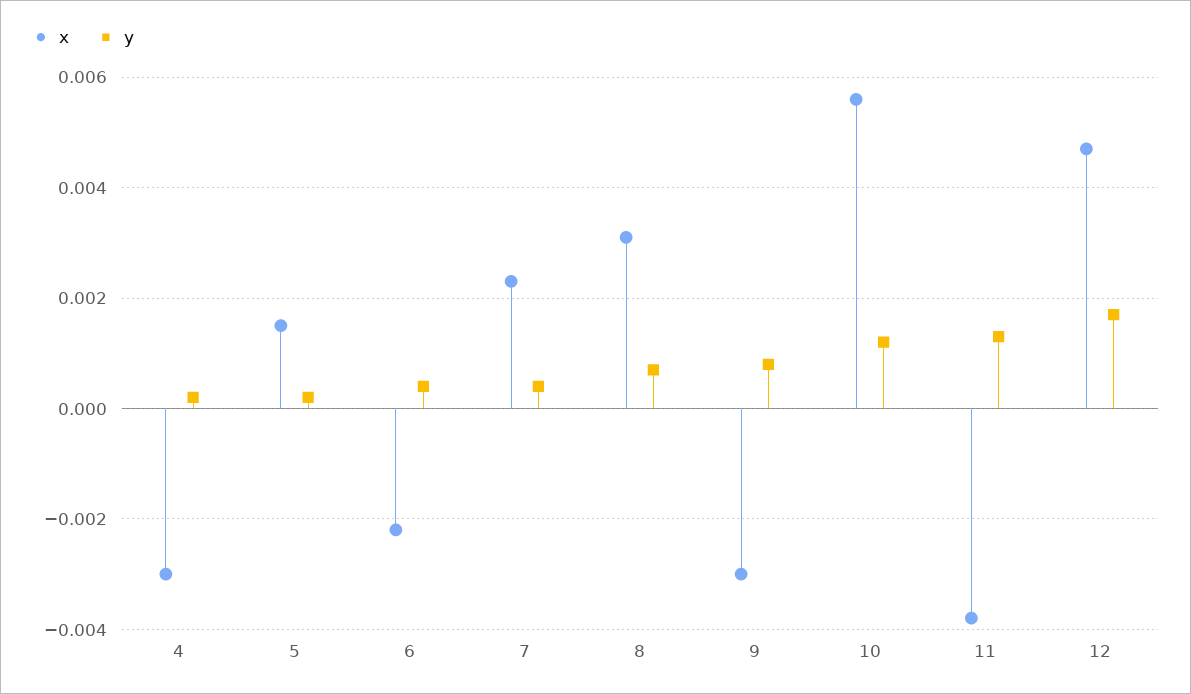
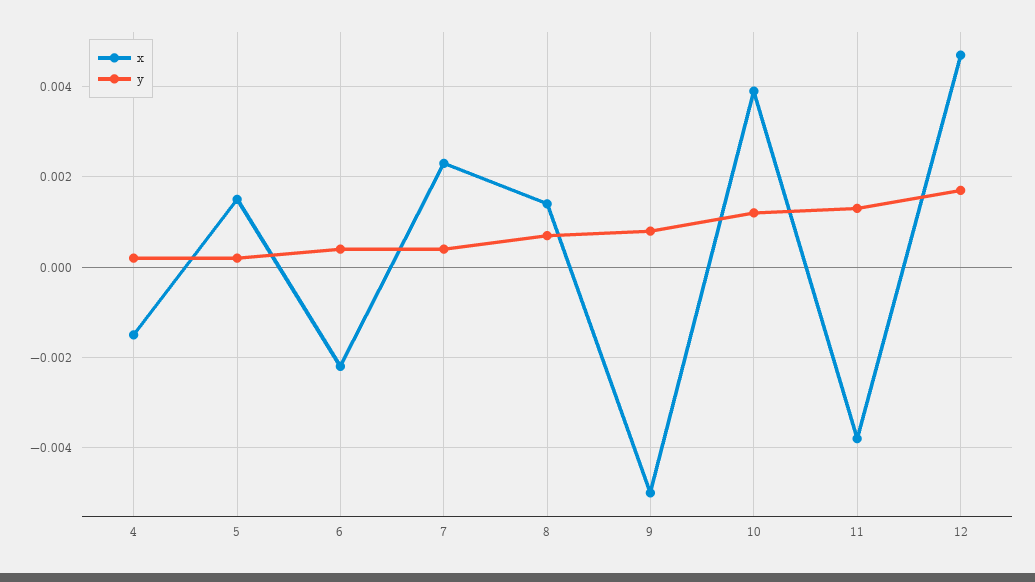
  {
    "x": {
-     "4": -0.003,
+     "4": -0.0015,
      "5": 0.0015,
      "6": -0.002,
      "7": 0.0025,
-     "8": 0.003,
+     "8": 0.0015,
-     "9": -0.003,
+     "9": -0.005,
-     "10": 0.0055,
+     "10": 0.004,
      "11": -0.004,
      "12": 0.0045
    },
    "y": {
      "4": 0,
      "5": 0,
      "6": 0.0005,
      "7": 0.0005,
      "8": 0.0005,
      "9": 0.001,
      "10": 0.001,
      "11": 0.0015,
      "12": 0.0015
    }
  }

